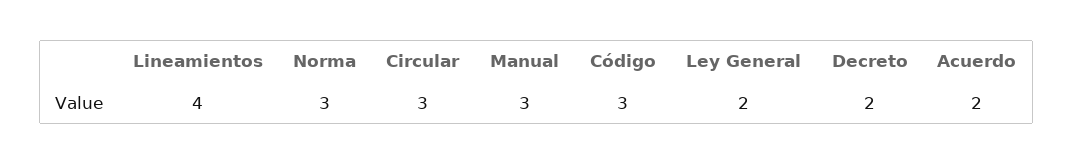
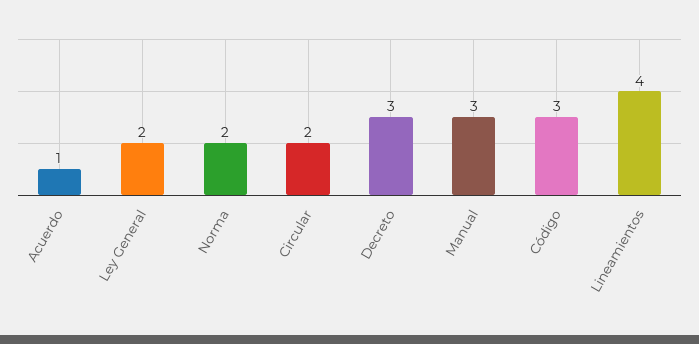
  {
    "Lineamientos": 4,
-   "Norma": 3,
+   "Norma": 2,
-   "Circular": 3,
+   "Circular": 2,
    "Manual": 3,
    "Código": 3,
    "Ley General": 2,
-   "Decreto": 2,
+   "Decreto": 3,
-   "Acuerdo": 2
+   "Acuerdo": 1
  }

